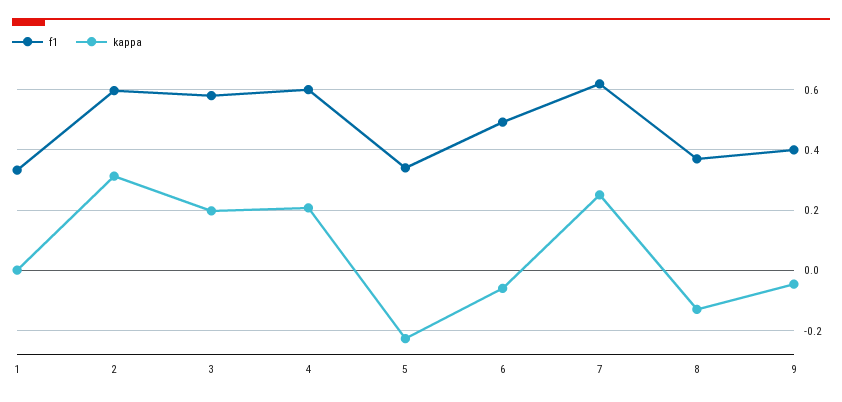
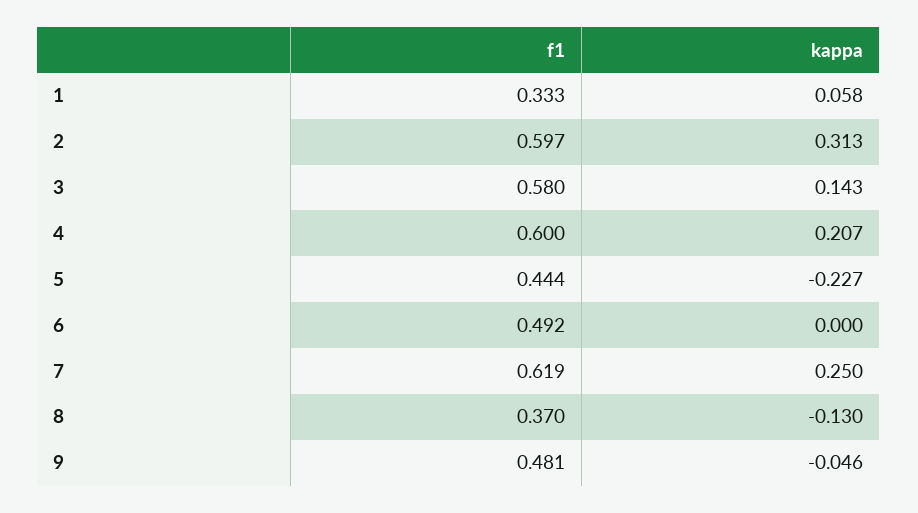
  {
    "f1": {
      "1": 0.333,
      "2": 0.597,
      "3": 0.58,
      "4": 0.6,
-     "5": 0.34,
+     "5": 0.444,
      "6": 0.492,
      "7": 0.619,
      "8": 0.37,
-     "9": 0.4
+     "9": 0.481
    },
    "kappa": {
-     "1": 0,
+     "1": 0.058,
      "2": 0.313,
-     "3": 0.2,
+     "3": 0.143,
      "4": 0.207,
      "5": -0.227,
-     "6": -0.06,
+     "6": 0,
      "7": 0.25,
      "8": -0.13,
      "9": -0.046
    }
  }

